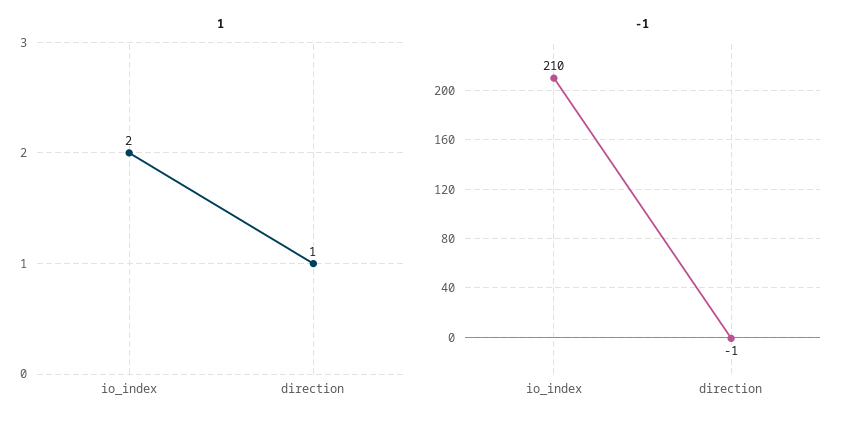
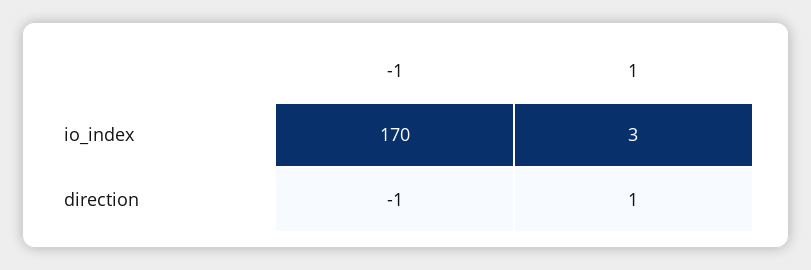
  {
    "1": {
-     "io_index": 2,
+     "io_index": 3,
      "direction": 1
    },
    "-1": {
-     "io_index": 210,
+     "io_index": 170,
      "direction": -1
    }
  }

